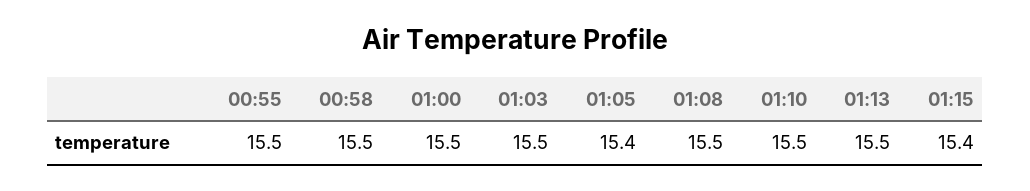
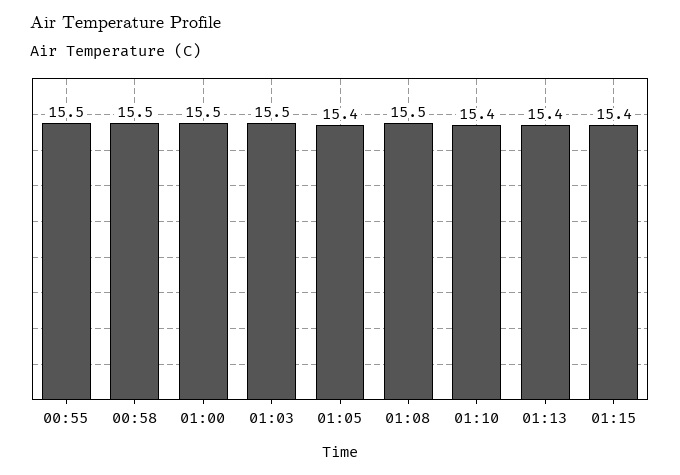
  {
    "00:55": 15.5,
    "00:58": 15.5,
    "01:00": 15.5,
    "01:03": 15.5,
    "01:05": 15.4,
    "01:08": 15.5,
-   "01:10": 15.5,
+   "01:10": 15.4,
-   "01:13": 15.5,
+   "01:13": 15.4,
    "01:15": 15.4
  }

